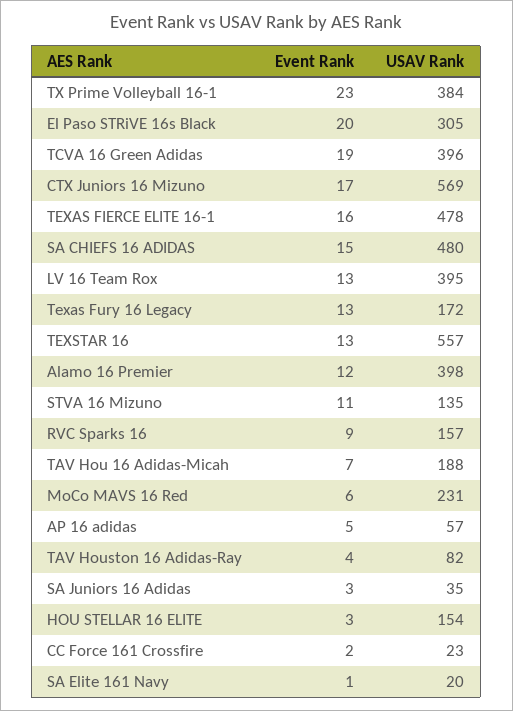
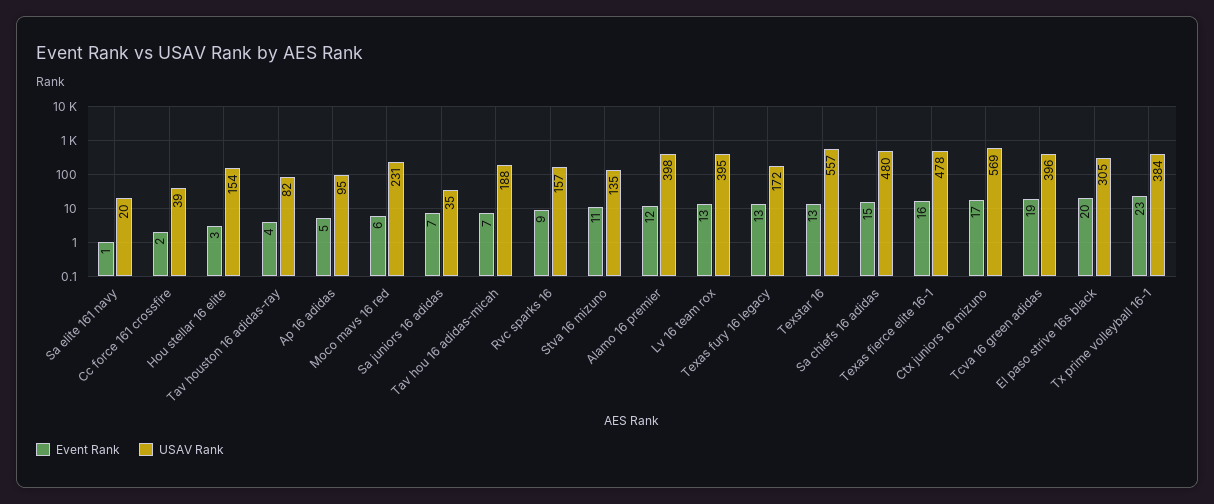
  {
    "Event Rank": {
      "TX Prime Volleyball 16-1": 23,
      "El Paso STRiVE 16s Black": 20,
      "TCVA 16 Green Adidas": 19,
      "CTX Juniors 16 Mizuno": 17,
      "TEXAS FIERCE ELITE 16-1": 16,
      "SA CHIEFS 16 ADIDAS": 15,
      "LV 16 Team Rox": 13,
      "Texas Fury 16 Legacy": 13,
      "TEXSTAR 16": 13,
      "Alamo 16 Premier": 12,
      "STVA 16 Mizuno": 11,
      "RVC Sparks 16": 9,
      "TAV Hou 16 Adidas-Micah": 7,
      "MoCo MAVS 16 Red": 6,
      "AP 16 adidas": 5,
      "TAV Houston 16 Adidas-Ray": 4,
-     "SA Juniors 16 Adidas": 3,
+     "SA Juniors 16 Adidas": 7,
      "HOU STELLAR 16 ELITE": 3,
      "CC Force 161 Crossfire": 2,
      "SA Elite 161 Navy": 1
    },
    "USAV Rank": {
      "TX Prime Volleyball 16-1": 384,
      "El Paso STRiVE 16s Black": 305,
      "TCVA 16 Green Adidas": 396,
      "CTX Juniors 16 Mizuno": 569,
      "TEXAS FIERCE ELITE 16-1": 478,
      "SA CHIEFS 16 ADIDAS": 480,
      "LV 16 Team Rox": 395,
      "Texas Fury 16 Legacy": 172,
      "TEXSTAR 16": 557,
      "Alamo 16 Premier": 398,
      "STVA 16 Mizuno": 135,
      "RVC Sparks 16": 157,
      "TAV Hou 16 Adidas-Micah": 188,
      "MoCo MAVS 16 Red": 231,
-     "AP 16 adidas": 57,
+     "AP 16 adidas": 95,
      "TAV Houston 16 Adidas-Ray": 82,
      "SA Juniors 16 Adidas": 35,
      "HOU STELLAR 16 ELITE": 154,
-     "CC Force 161 Crossfire": 23,
+     "CC Force 161 Crossfire": 39,
      "SA Elite 161 Navy": 20
    }
  }

